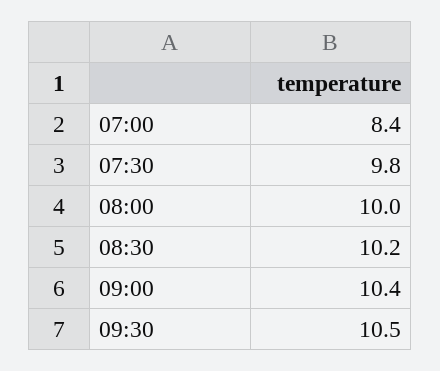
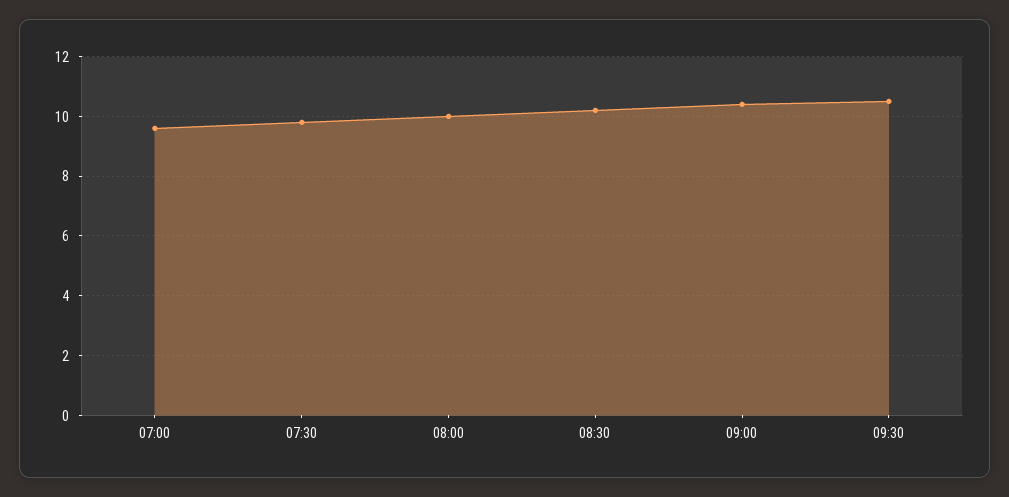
  {
-   "07:00": 8.4,
+   "07:00": 9.5,
    "07:30": 9.8,
    "08:00": 10,
    "08:30": 10.2,
    "09:00": 10.4,
    "09:30": 10.5
  }

